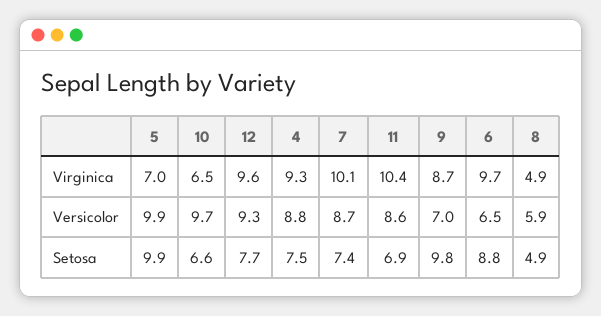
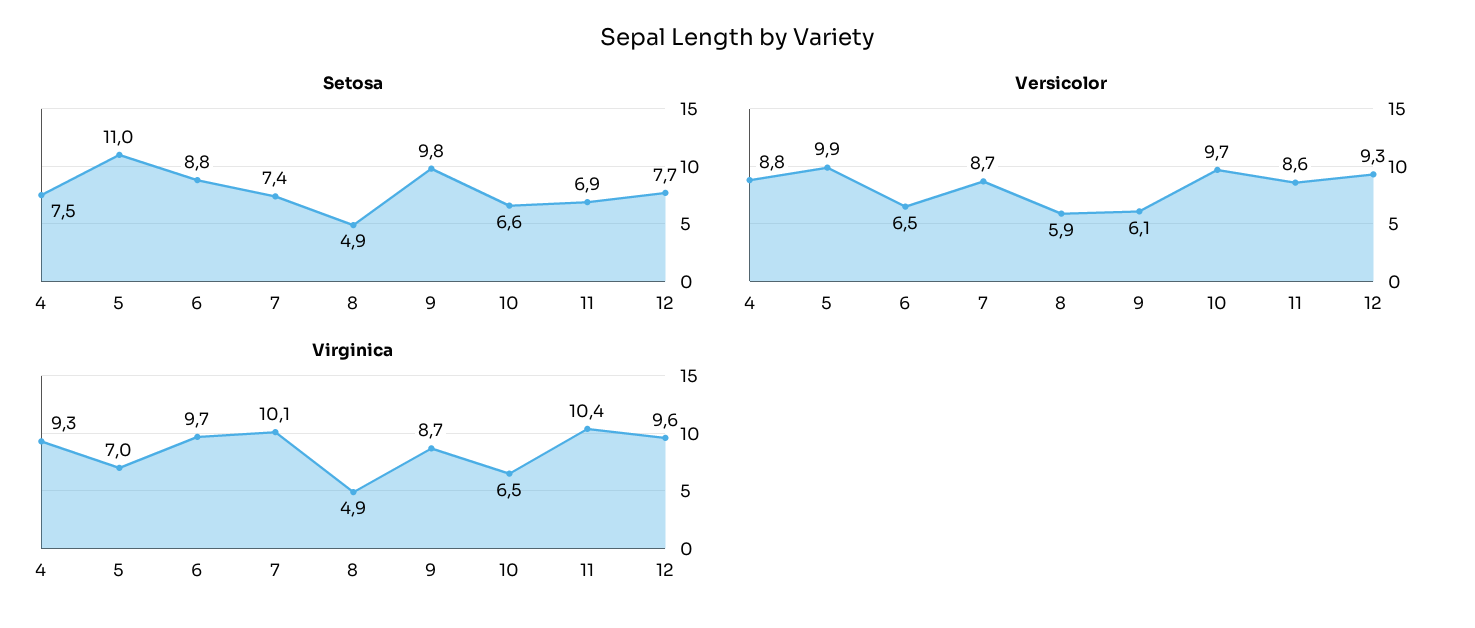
  {
    "Virginica": {
      "5": 7,
      "10": 6.5,
      "12": 9.6,
      "4": 9.3,
      "7": 10.1,
      "11": 10.4,
      "9": 8.7,
      "6": 9.7,
      "8": 4.9
    },
    "Versicolor": {
      "5": 9.9,
      "10": 9.7,
      "12": 9.3,
      "4": 8.8,
      "7": 8.7,
      "11": 8.6,
-     "9": 7,
+     "9": 6.1,
      "6": 6.5,
      "8": 5.9
    },
    "Setosa": {
-     "5": 9.9,
+     "5": 11,
      "10": 6.6,
      "12": 7.7,
      "4": 7.5,
      "7": 7.4,
      "11": 6.9,
      "9": 9.8,
      "6": 8.8,
      "8": 4.9
    }
  }

